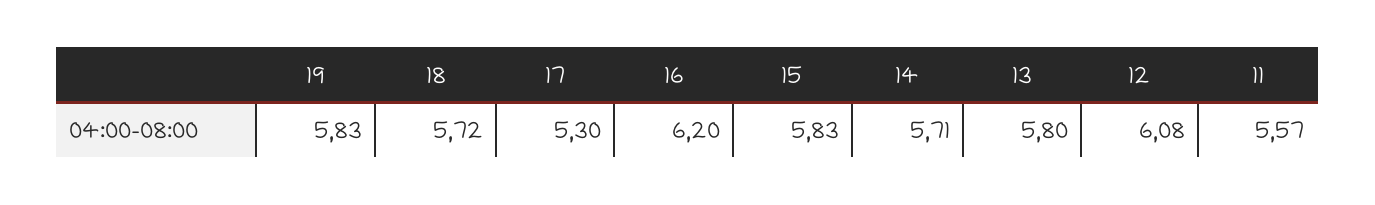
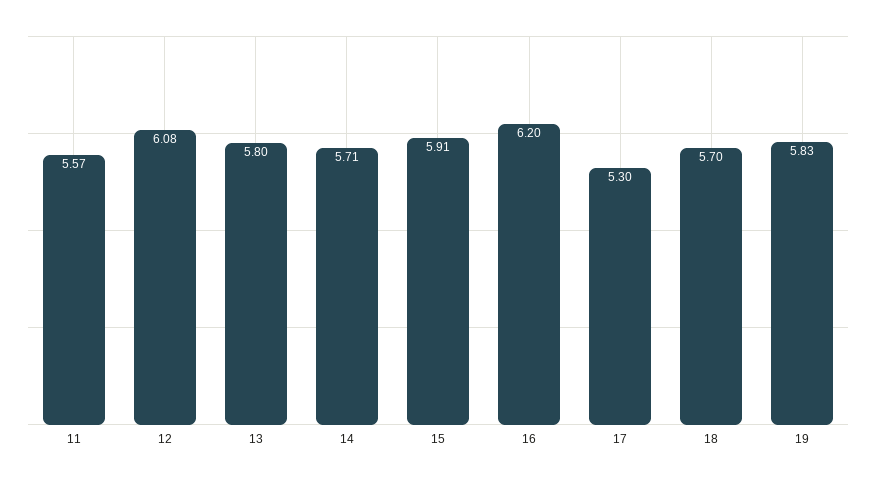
  {
    "19": 5.83,
-   "18": 5.72,
+   "18": 5.7,
    "17": 5.3,
    "16": 6.2,
-   "15": 5.83,
+   "15": 5.91,
    "14": 5.71,
    "13": 5.8,
    "12": 6.08,
    "11": 5.57
  }

